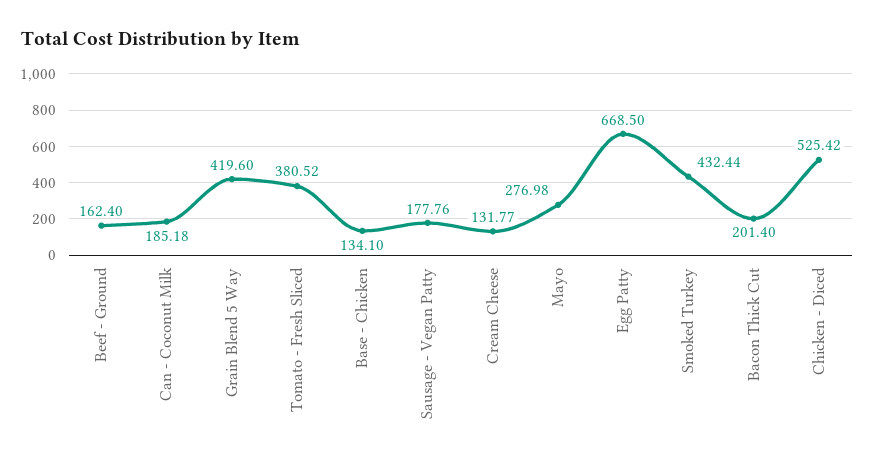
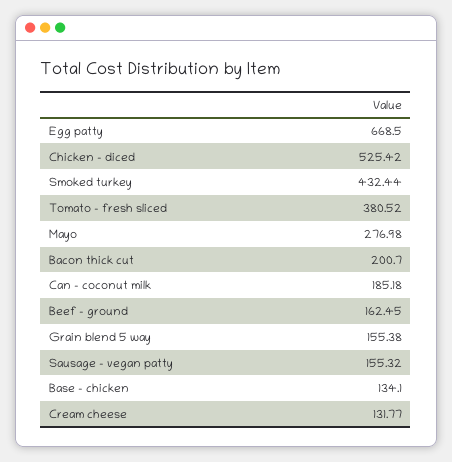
  {
-   "Beef - Ground": 162.4,
+   "Beef - Ground": 162.45,
    "Can - Coconut Milk": 185.18,
-   "Grain Blend 5 Way": 419.6,
+   "Grain Blend 5 Way": 155.38,
    "Tomato - Fresh Sliced": 380.52,
    "Base - Chicken": 134.1,
-   "Sausage - Vegan Patty": 177.76,
+   "Sausage - Vegan Patty": 155.32,
    "Cream Cheese": 131.77,
    "Mayo": 276.98,
    "Egg Patty": 668.5,
    "Smoked Turkey": 432.44,
-   "Bacon Thick Cut": 201.4,
+   "Bacon Thick Cut": 200.7,
    "Chicken - Diced": 525.42
  }

